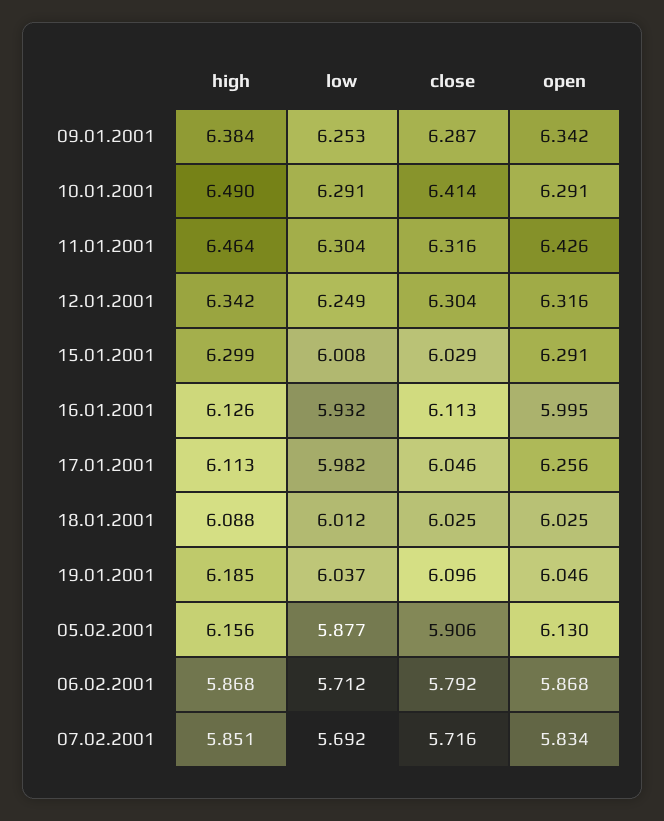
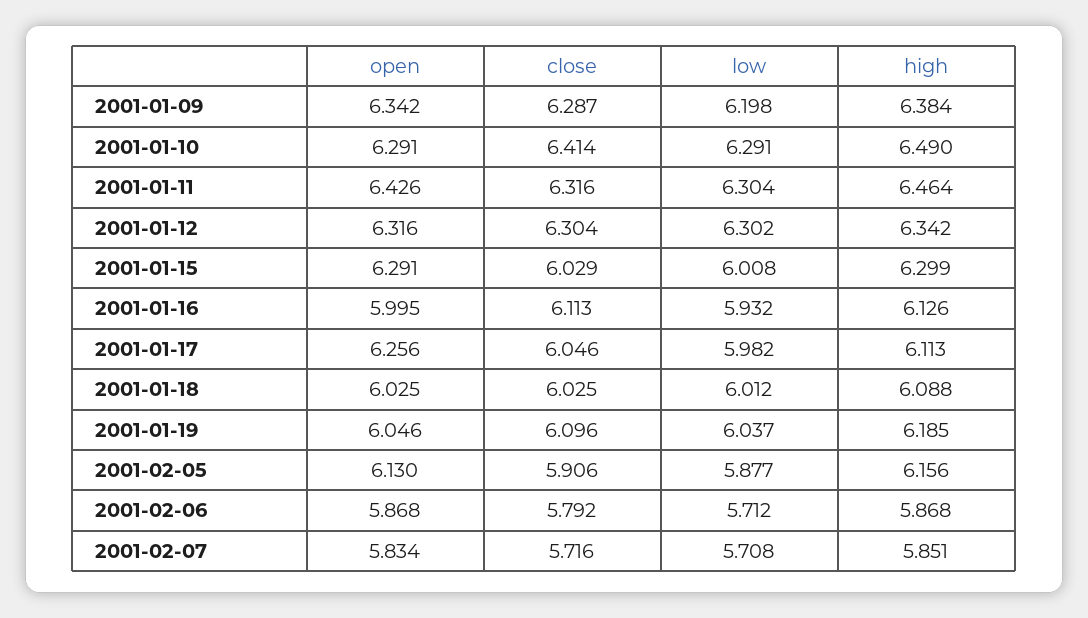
  {
    "high": {
      "09.01.2001": 6.384,
      "10.01.2001": 6.49,
      "11.01.2001": 6.464,
      "12.01.2001": 6.342,
      "15.01.2001": 6.299,
      "16.01.2001": 6.126,
      "17.01.2001": 6.113,
      "18.01.2001": 6.088,
      "19.01.2001": 6.185,
      "05.02.2001": 6.156,
      "06.02.2001": 5.868,
      "07.02.2001": 5.851
    },
    "low": {
-     "09.01.2001": 6.253,
+     "09.01.2001": 6.198,
      "10.01.2001": 6.291,
      "11.01.2001": 6.304,
-     "12.01.2001": 6.249,
+     "12.01.2001": 6.302,
      "15.01.2001": 6.008,
      "16.01.2001": 5.932,
      "17.01.2001": 5.982,
      "18.01.2001": 6.012,
      "19.01.2001": 6.037,
      "05.02.2001": 5.877,
      "06.02.2001": 5.712,
-     "07.02.2001": 5.692
+     "07.02.2001": 5.708
    },
    "close": {
      "09.01.2001": 6.287,
      "10.01.2001": 6.414,
      "11.01.2001": 6.316,
      "12.01.2001": 6.304,
      "15.01.2001": 6.029,
      "16.01.2001": 6.113,
      "17.01.2001": 6.046,
      "18.01.2001": 6.025,
      "19.01.2001": 6.096,
      "05.02.2001": 5.906,
      "06.02.2001": 5.792,
      "07.02.2001": 5.716
    },
    "open": {
      "09.01.2001": 6.342,
      "10.01.2001": 6.291,
      "11.01.2001": 6.426,
      "12.01.2001": 6.316,
      "15.01.2001": 6.291,
      "16.01.2001": 5.995,
      "17.01.2001": 6.256,
      "18.01.2001": 6.025,
      "19.01.2001": 6.046,
      "05.02.2001": 6.13,
      "06.02.2001": 5.868,
      "07.02.2001": 5.834
    }
  }

